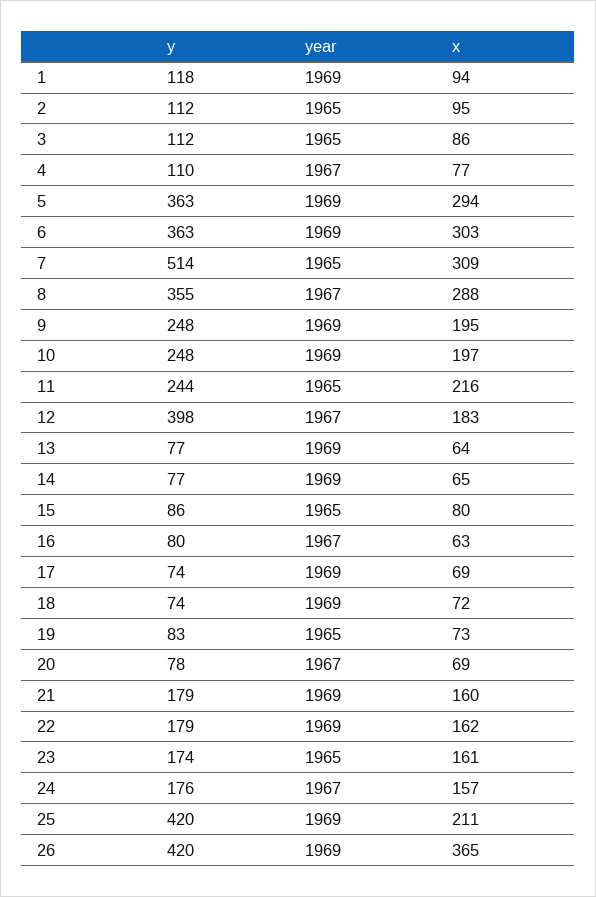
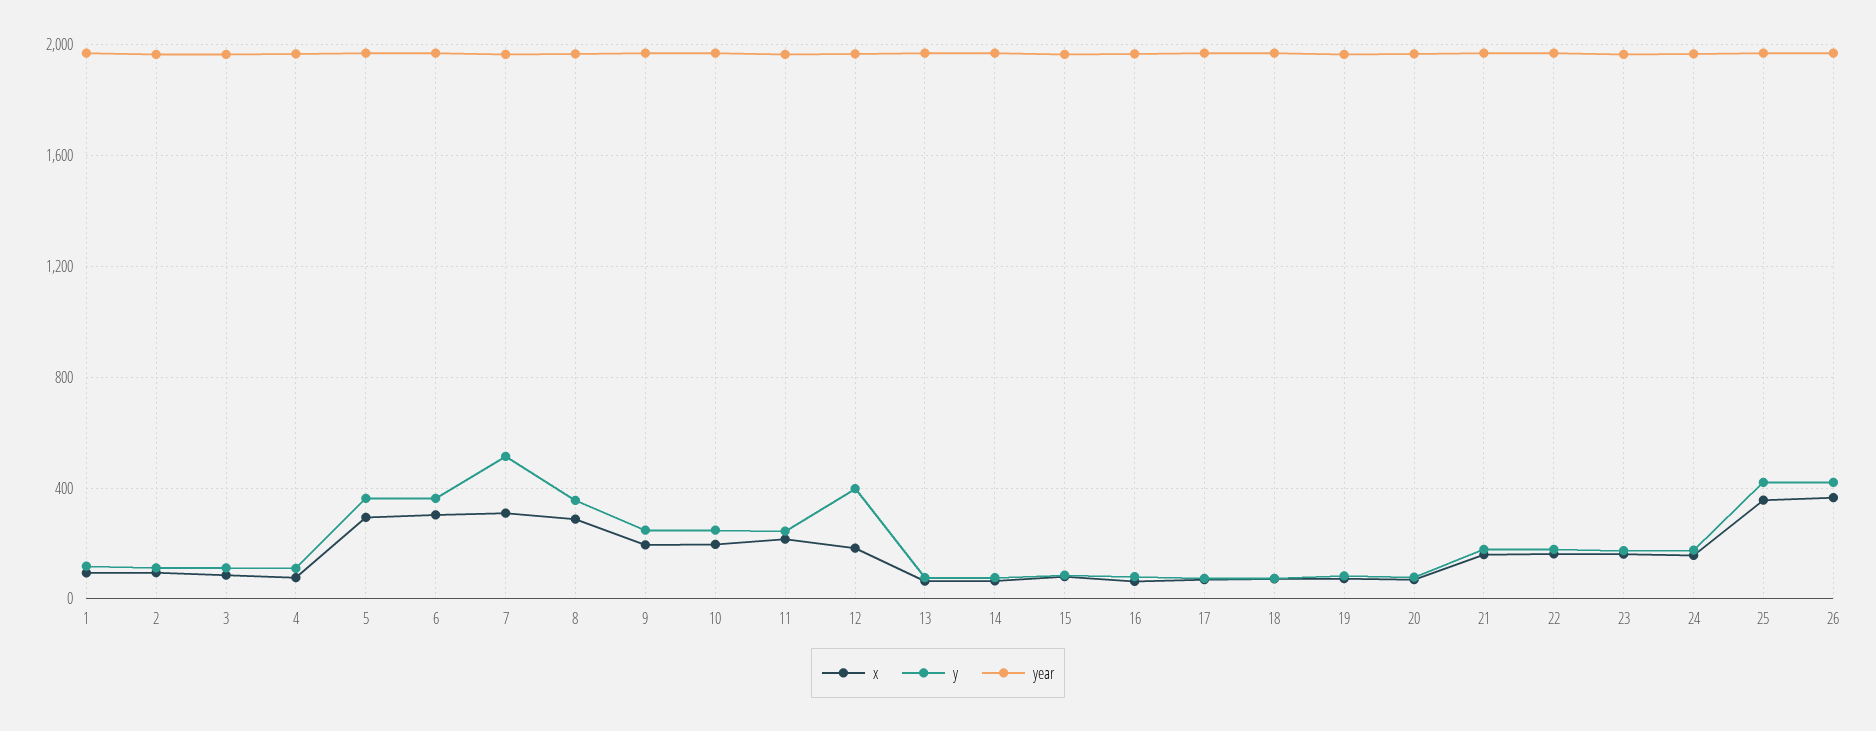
  {
    "y": {
      "1": 118,
      "2": 112,
      "3": 112,
      "4": 110,
      "5": 363,
      "6": 363,
      "7": 514,
      "8": 355,
      "9": 248,
      "10": 248,
      "11": 244,
      "12": 398,
      "13": 77,
      "14": 77,
      "15": 86,
      "16": 80,
      "17": 74,
      "18": 74,
      "19": 83,
      "20": 78,
      "21": 179,
      "22": 179,
      "23": 174,
      "24": 176,
      "25": 420,
      "26": 420
    },
    "year": {
      "1": 1969,
      "2": 1965,
      "3": 1965,
      "4": 1967,
      "5": 1969,
      "6": 1969,
      "7": 1965,
      "8": 1967,
      "9": 1969,
      "10": 1969,
      "11": 1965,
      "12": 1967,
      "13": 1969,
      "14": 1969,
      "15": 1965,
      "16": 1967,
      "17": 1969,
      "18": 1969,
      "19": 1965,
      "20": 1967,
      "21": 1969,
      "22": 1969,
      "23": 1965,
      "24": 1967,
      "25": 1969,
      "26": 1969
    },
    "x": {
      "1": 94,
      "2": 95,
      "3": 86,
      "4": 77,
      "5": 294,
      "6": 303,
      "7": 309,
      "8": 288,
      "9": 195,
      "10": 197,
      "11": 216,
      "12": 183,
      "13": 64,
      "14": 65,
      "15": 80,
      "16": 63,
      "17": 69,
      "18": 72,
      "19": 73,
      "20": 69,
      "21": 160,
      "22": 162,
      "23": 161,
      "24": 157,
-     "25": 211,
+     "25": 350,
      "26": 365
    }
  }

